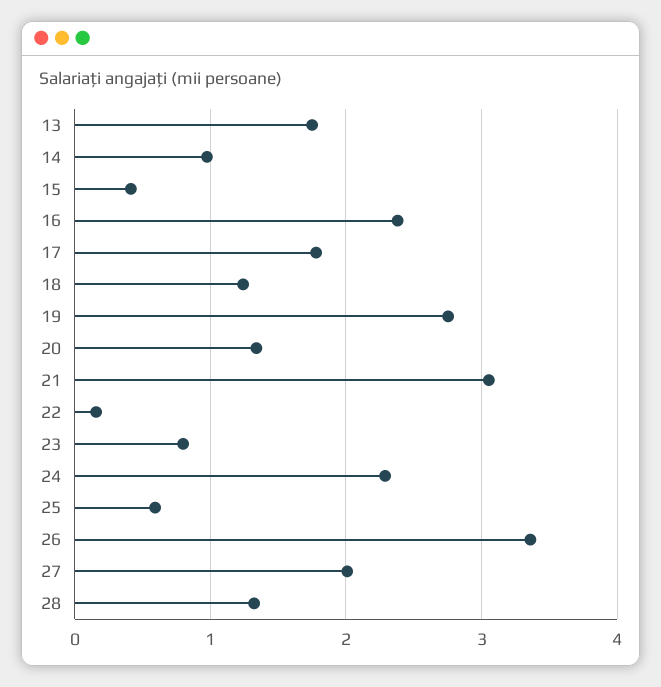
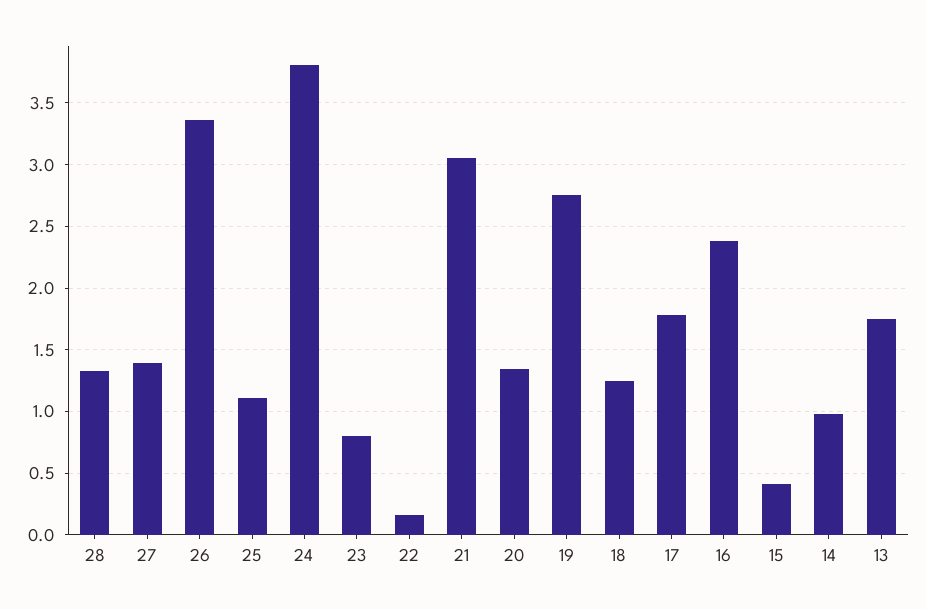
  {
    "13": 1.75,
    "14": 1,
    "15": 0.4,
    "16": 2.4,
    "17": 1.8,
    "18": 1.25,
    "19": 2.75,
    "20": 1.35,
    "21": 3.05,
    "22": 0.15,
    "23": 0.8,
-   "24": 2.3,
+   "24": 3.8,
-   "25": 0.6,
+   "25": 1.1,
    "26": 3.35,
-   "27": 2,
+   "27": 1.4,
    "28": 1.3
  }

